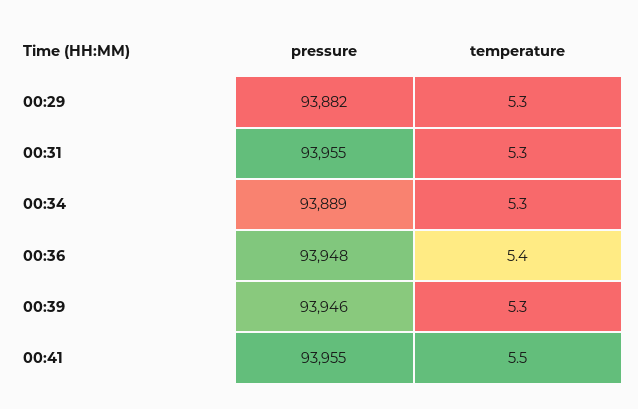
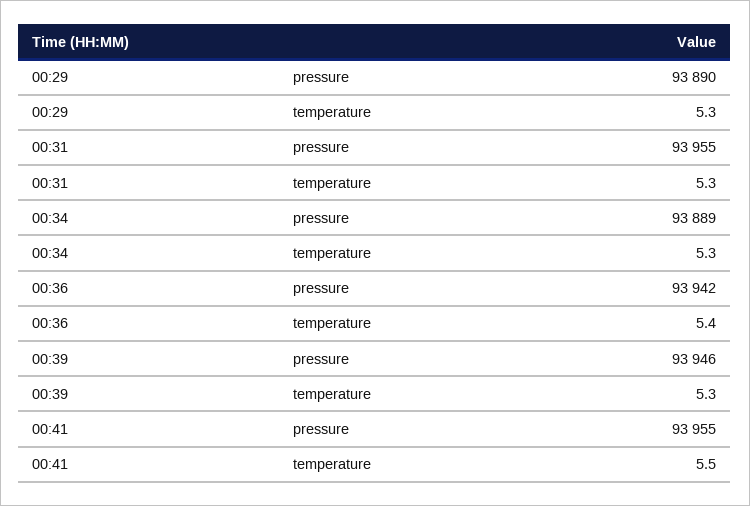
  {
    "pressure": {
-     "00:29": 93882,
+     "00:29": 93890,
      "00:31": 93955,
      "00:34": 93889,
-     "00:36": 93948,
+     "00:36": 93942,
      "00:39": 93946,
      "00:41": 93955
    },
    "temperature": {
      "00:29": 5.3,
      "00:31": 5.3,
      "00:34": 5.3,
      "00:36": 5.4,
      "00:39": 5.3,
      "00:41": 5.5
    }
  }

